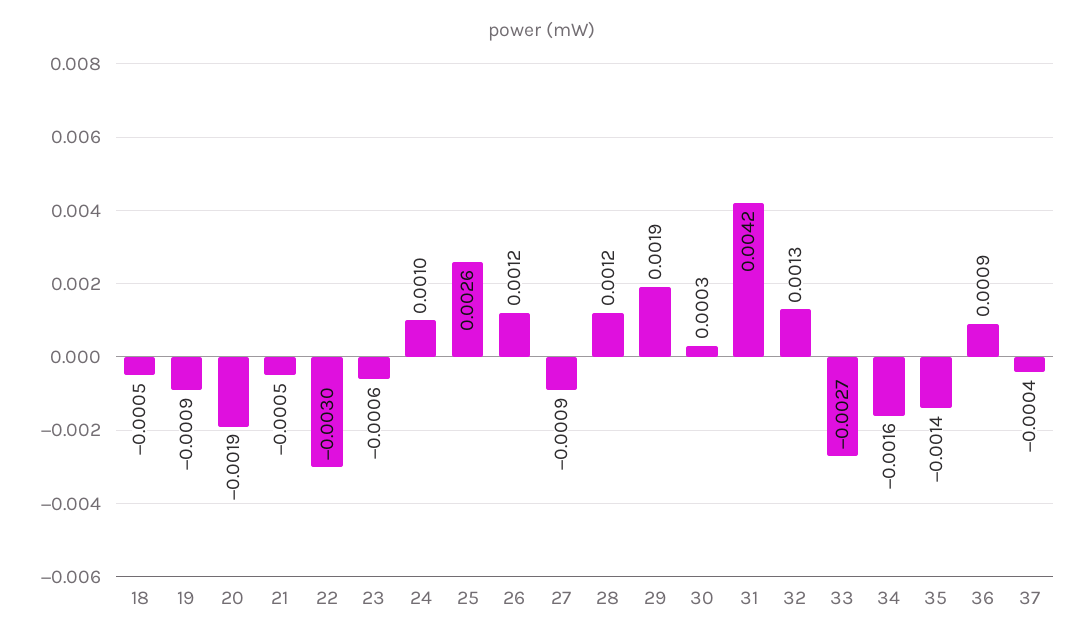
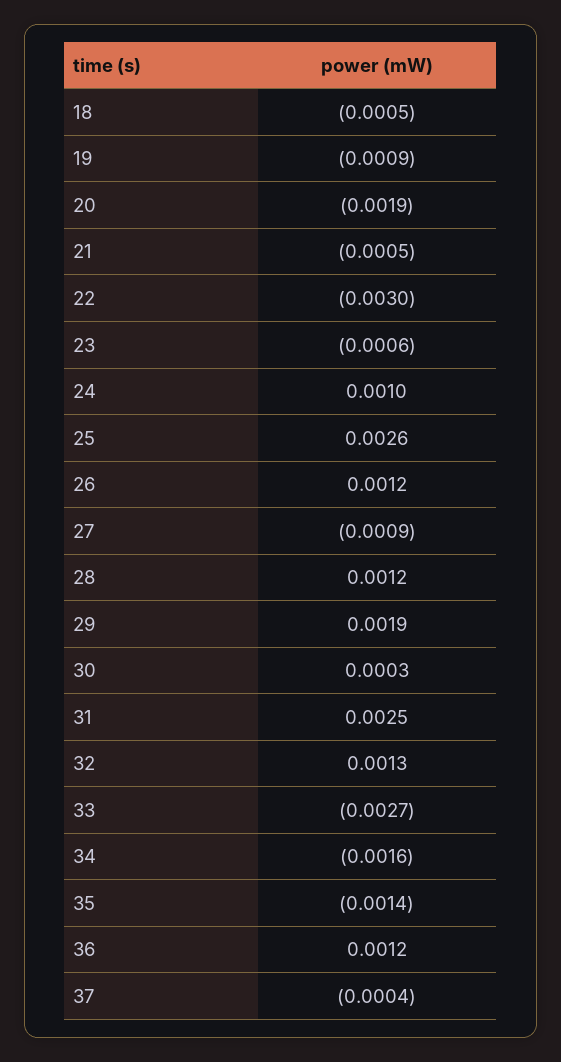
  {
    "18": -0.0005,
    "19": -0.0009,
    "20": -0.0019,
    "21": -0.0005,
    "22": -0.003,
    "23": -0.0006,
    "24": 0.001,
    "25": 0.0026,
    "26": 0.0012,
    "27": -0.0009,
    "28": 0.0012,
    "29": 0.0019,
    "30": 0.0003,
-   "31": 0.0042,
+   "31": 0.0025,
    "32": 0.0013,
    "33": -0.0027,
    "34": -0.0016,
    "35": -0.0014,
-   "36": 0.0009,
+   "36": 0.0012,
    "37": -0.0004
  }

